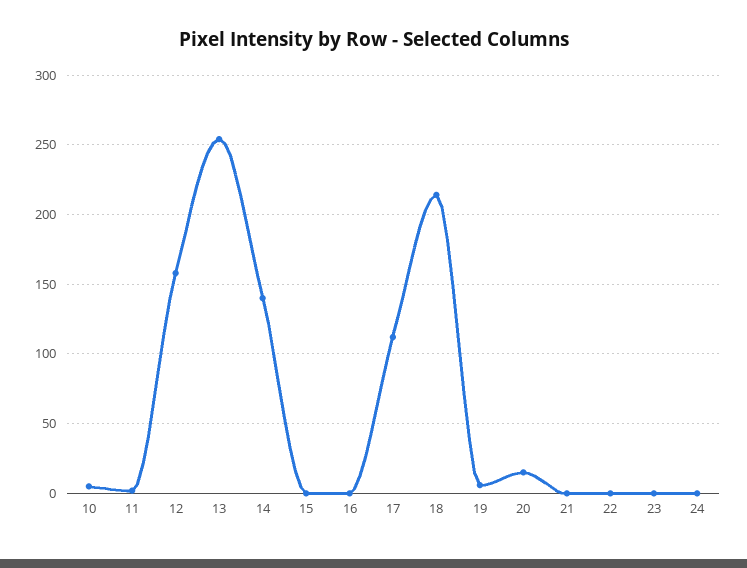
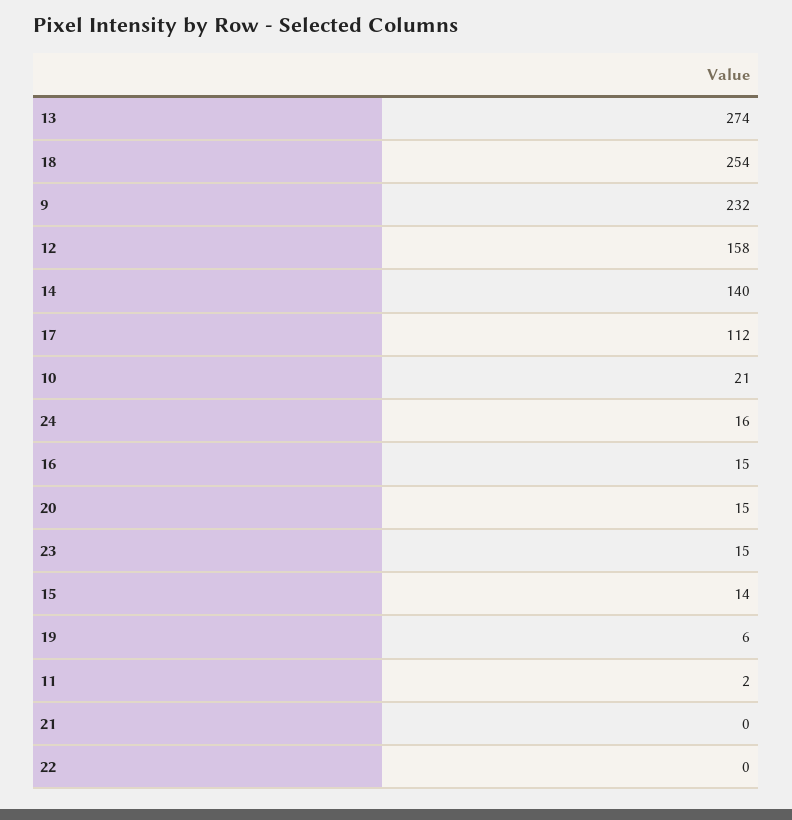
  {
-   "10": 5,
+   "10": 21,
    "11": 2,
    "12": 158,
-   "13": 255,
+   "13": 274,
    "14": 140,
-   "15": 0,
+   "15": 14,
-   "16": 0,
+   "16": 15,
    "17": 112,
-   "18": 215,
+   "18": 254,
    "19": 6,
    "20": 15,
    "21": 0,
    "22": 0,
-   "23": 0,
+   "23": 15,
-   "24": 0
+   "24": 16,
+   "9": 232
  }

